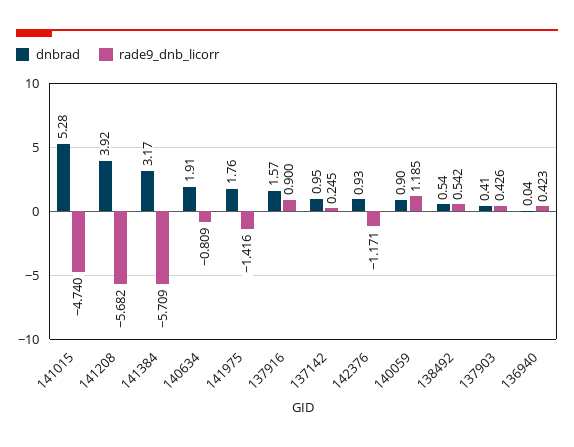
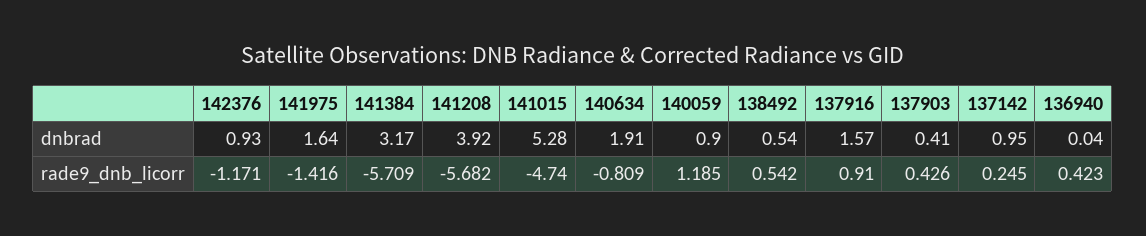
  {
    "dnbrad": {
      "141015": 5.28,
      "141208": 3.92,
      "141384": 3.17,
      "140634": 1.91,
-     "141975": 1.76,
+     "141975": 1.64,
      "137916": 1.57,
      "137142": 0.95,
      "142376": 0.93,
      "140059": 0.9,
      "138492": 0.54,
      "137903": 0.41,
      "136940": 0.04
    },
    "rade9_dnb_licorr": {
      "141015": -4.74,
      "141208": -5.682,
      "141384": -5.709,
      "140634": -0.809,
      "141975": -1.416,
-     "137916": 0.9,
+     "137916": 0.91,
      "137142": 0.245,
      "142376": -1.171,
      "140059": 1.185,
      "138492": 0.542,
      "137903": 0.426,
      "136940": 0.423
    }
  }

